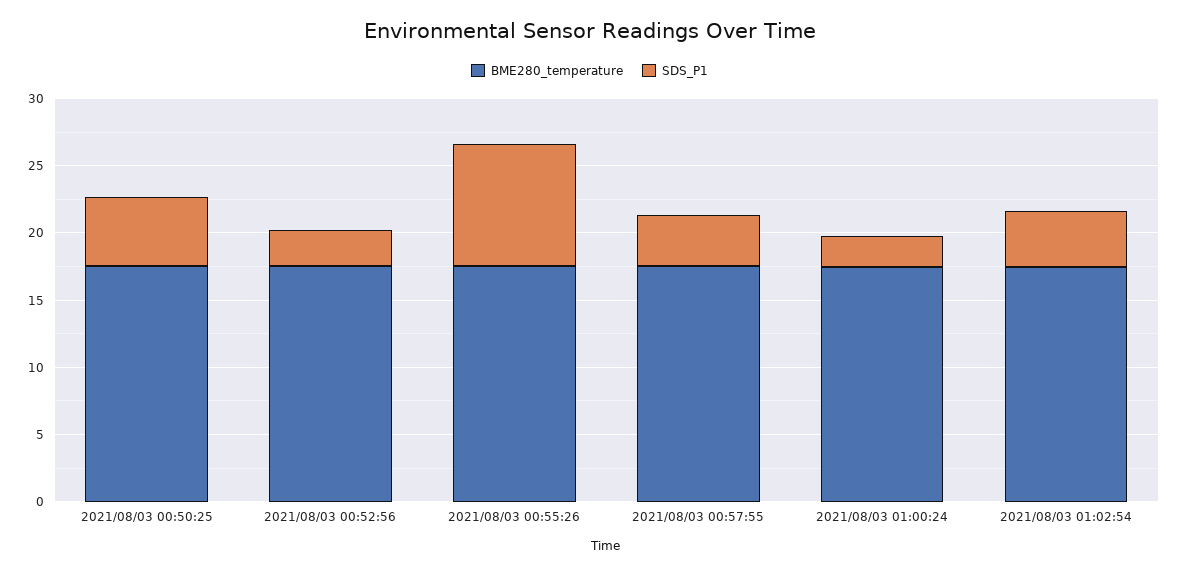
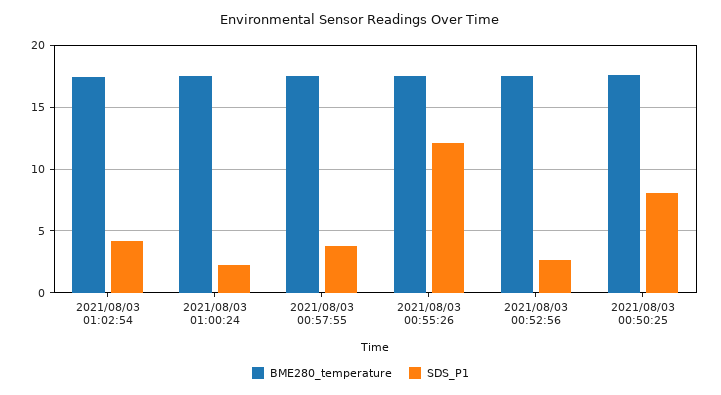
  {
    "BME280_temperature": {
      "2021/08/03 00:50:25": 17.5,
      "2021/08/03 00:52:56": 17.5,
      "2021/08/03 00:55:26": 17.5,
      "2021/08/03 00:57:55": 17.5,
      "2021/08/03 01:00:24": 17.5,
      "2021/08/03 01:02:54": 17.5
    },
    "SDS_P1": {
-     "2021/08/03 00:50:25": 5,
+     "2021/08/03 00:50:25": 8,
      "2021/08/03 00:52:56": 2.5,
-     "2021/08/03 00:55:26": 9,
+     "2021/08/03 00:55:26": 12,
      "2021/08/03 00:57:55": 4,
      "2021/08/03 01:00:24": 2.5,
      "2021/08/03 01:02:54": 4
    }
  }

